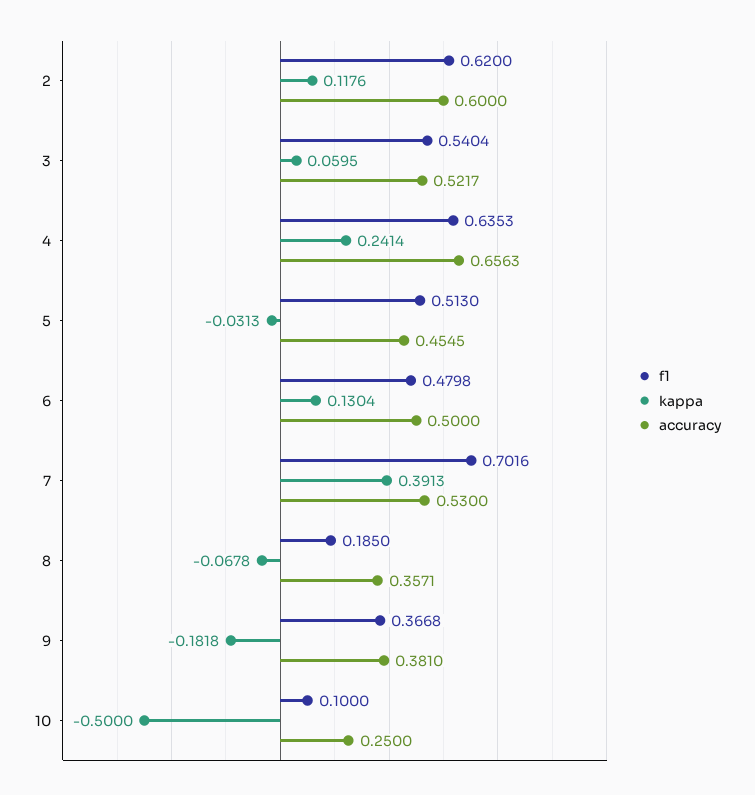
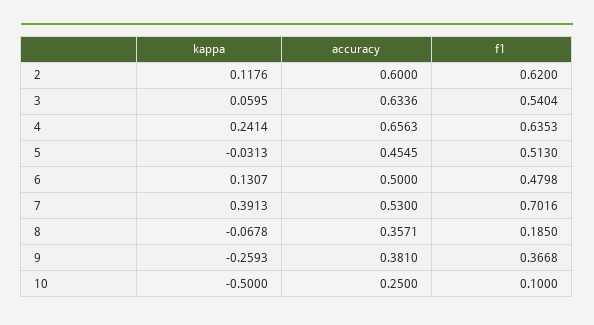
  {
    "f1": {
      "2": 0.62,
      "3": 0.5404,
      "4": 0.6353,
      "5": 0.513,
      "6": 0.4798,
      "7": 0.7016,
      "8": 0.185,
      "9": 0.3668,
      "10": 0.1
    },
    "kappa": {
      "2": 0.1176,
      "3": 0.0595,
      "4": 0.2414,
      "5": -0.0313,
-     "6": 0.1304,
+     "6": 0.1307,
      "7": 0.3913,
      "8": -0.0678,
-     "9": -0.1818,
+     "9": -0.2593,
      "10": -0.5
    },
    "accuracy": {
      "2": 0.6,
-     "3": 0.5217,
+     "3": 0.6336,
      "4": 0.6563,
      "5": 0.4545,
      "6": 0.5,
      "7": 0.53,
      "8": 0.3571,
      "9": 0.381,
      "10": 0.25
    }
  }

